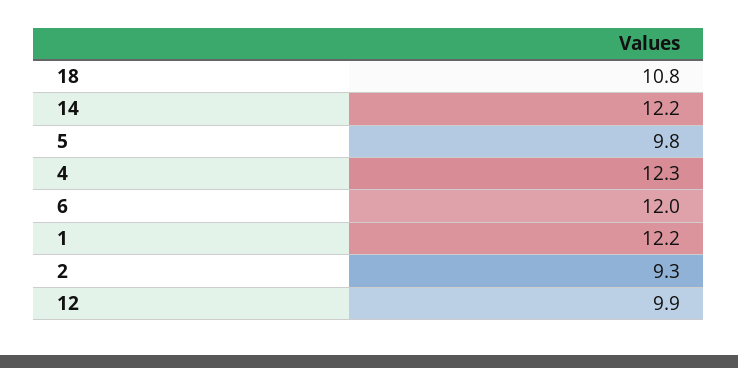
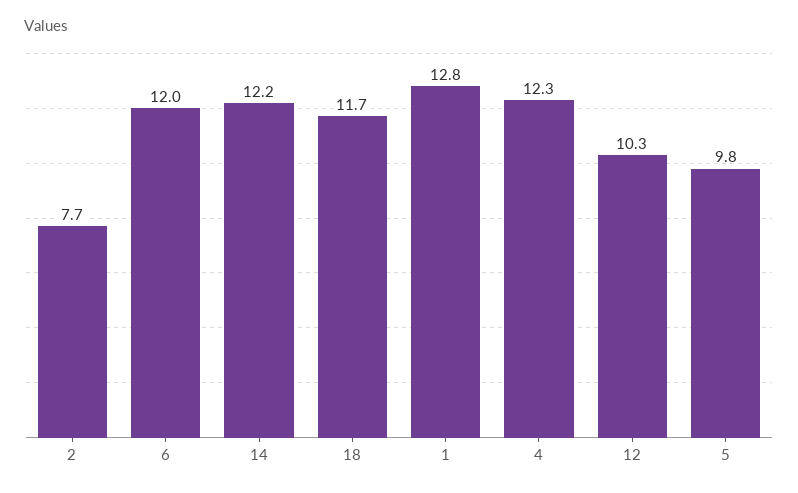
  {
-   "18": 10.8,
+   "18": 11.7,
    "14": 12.2,
    "5": 9.8,
    "4": 12.3,
    "6": 12,
-   "1": 12.2,
+   "1": 12.8,
-   "2": 9.3,
+   "2": 7.7,
-   "12": 9.9
+   "12": 10.3
  }

